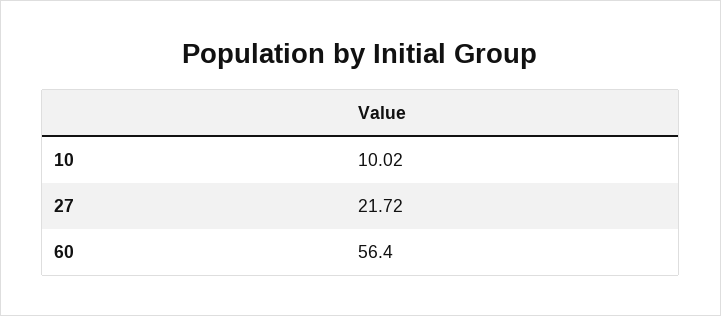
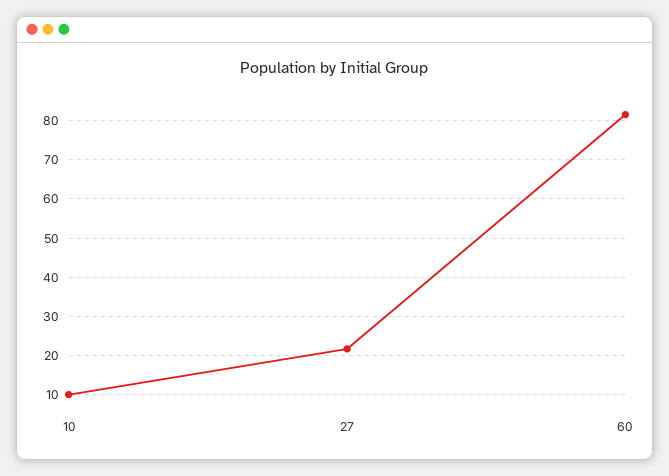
  {
    "10": 10.02,
    "27": 21.72,
-   "60": 56.4
+   "60": 82
  }

